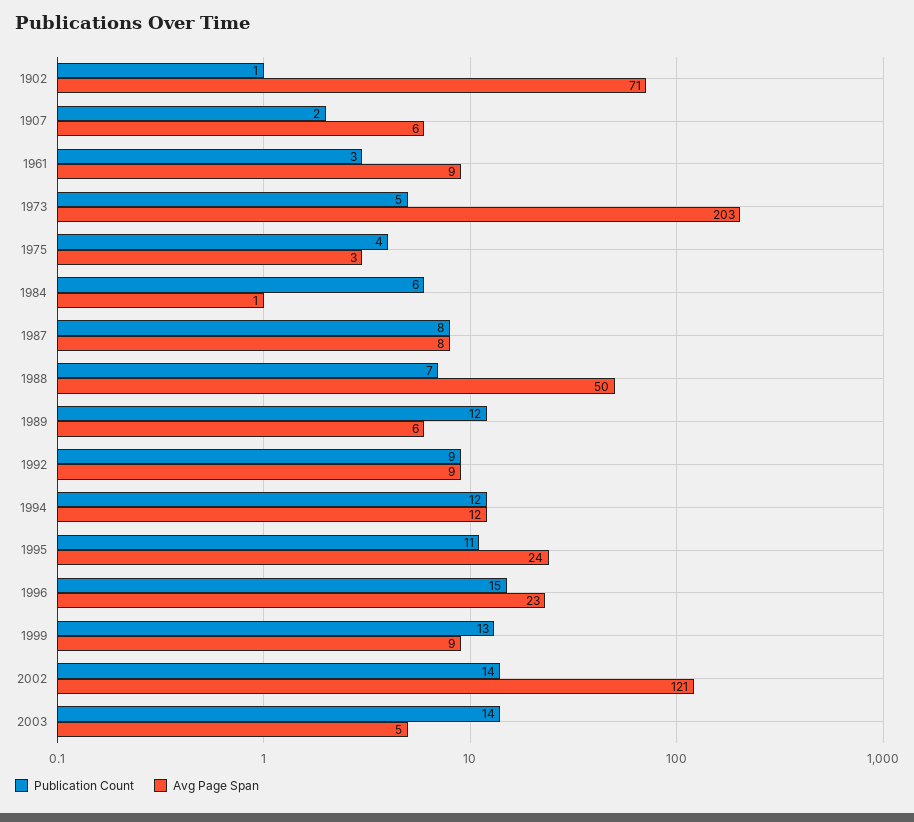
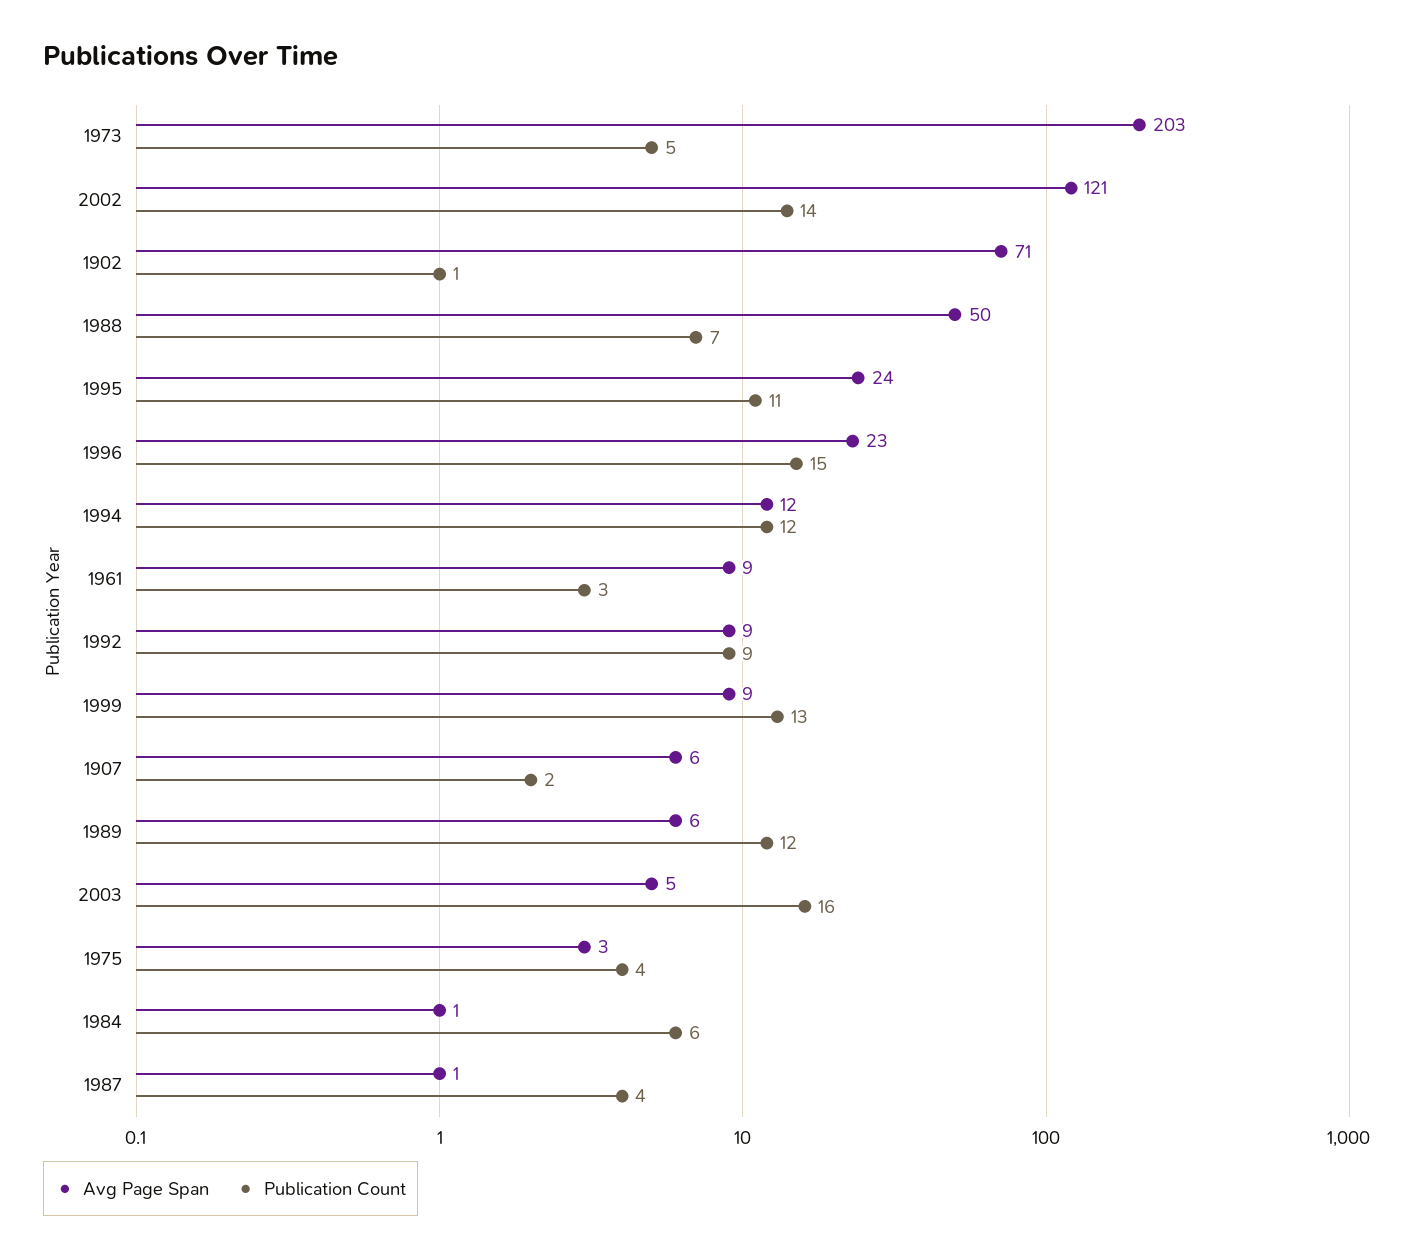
  {
    "Publication Count": {
      "1902": 1,
      "1907": 2,
      "1961": 3,
      "1973": 5,
      "1975": 4,
      "1984": 6,
-     "1987": 8,
+     "1987": 4,
      "1988": 7,
      "1989": 12,
      "1992": 9,
      "1994": 12,
      "1995": 11,
      "1996": 15,
      "1999": 13,
      "2002": 14,
-     "2003": 14
+     "2003": 16
    },
    "Avg Page Span": {
      "1902": 71,
      "1907": 6,
      "1961": 9,
      "1973": 203,
      "1975": 3,
      "1984": 1,
-     "1987": 8,
+     "1987": 1,
      "1988": 50,
      "1989": 6,
      "1992": 9,
      "1994": 12,
      "1995": 24,
      "1996": 23,
      "1999": 9,
      "2002": 121,
      "2003": 5
    }
  }

